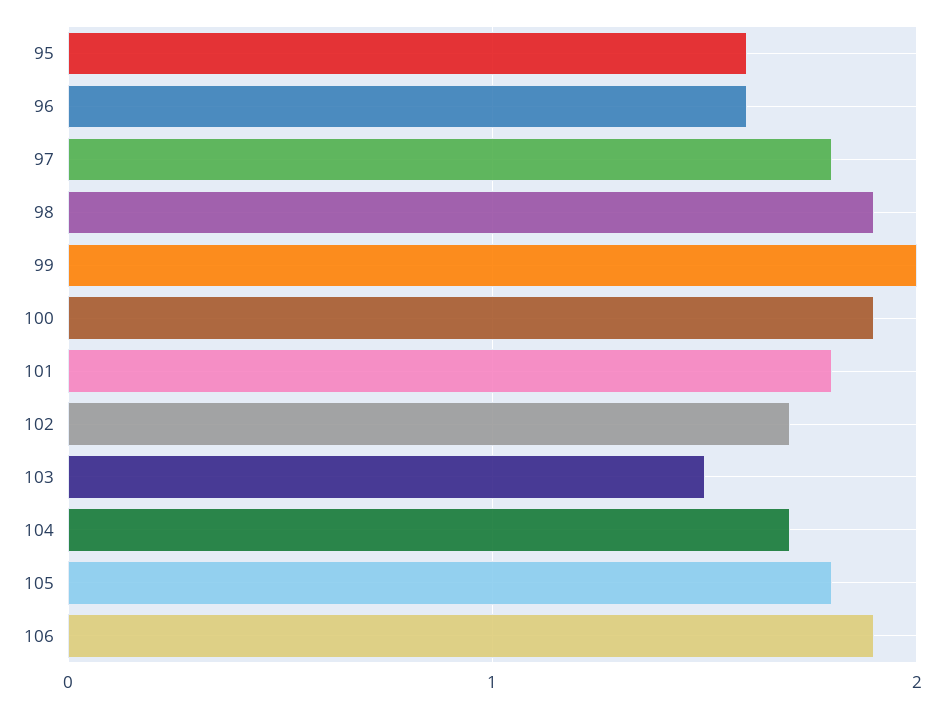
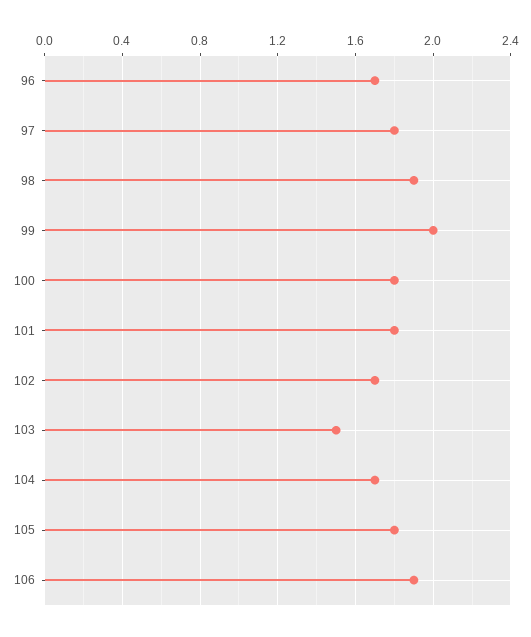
  {
-   "95": 1.6,
-   "96": 1.6,
+   "96": 1.7,
    "97": 1.8,
    "98": 1.9,
    "99": 2,
-   "100": 1.9,
+   "100": 1.8,
    "101": 1.8,
    "102": 1.7,
    "103": 1.5,
    "104": 1.7,
    "105": 1.8,
    "106": 1.9
  }

